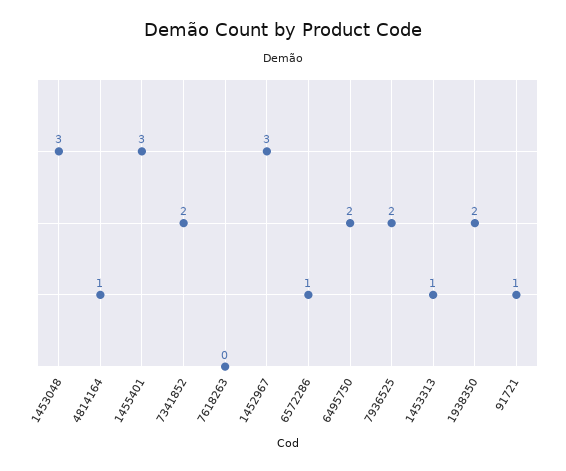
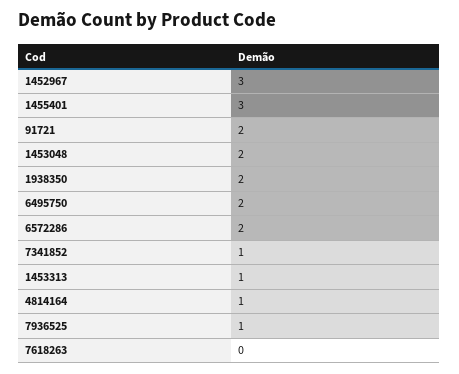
  {
-   "1453048": 3,
+   "1453048": 2,
    "4814164": 1,
    "1455401": 3,
-   "7341852": 2,
+   "7341852": 1,
    "7618263": 0,
    "1452967": 3,
-   "6572286": 1,
+   "6572286": 2,
    "6495750": 2,
-   "7936525": 2,
+   "7936525": 1,
    "1453313": 1,
    "1938350": 2,
-   "91721": 1
+   "91721": 2
  }

